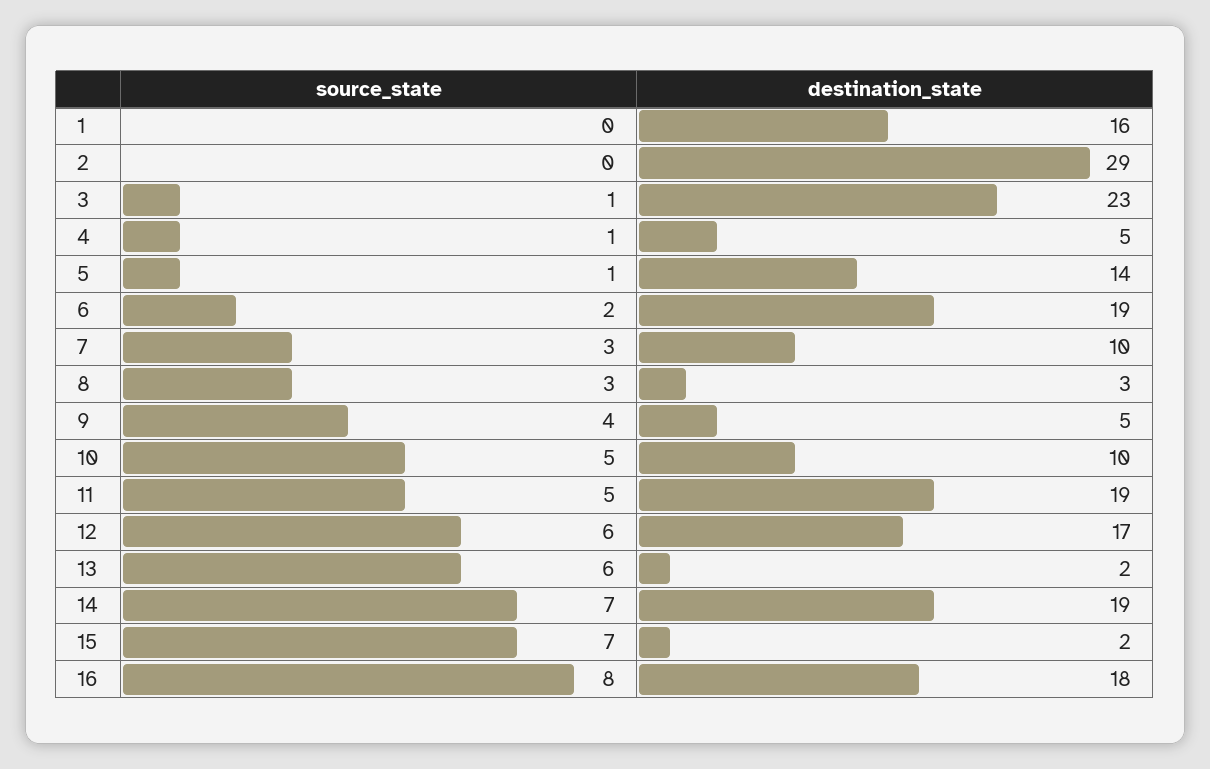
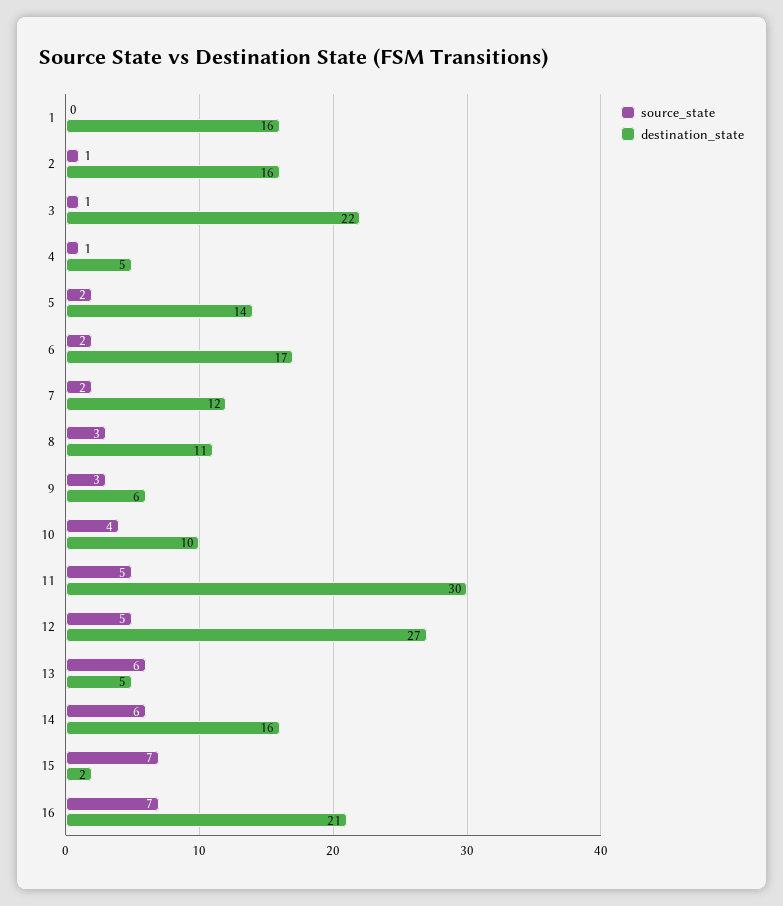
  {
    "source_state": {
      "1": 0,
-     "2": 0,
+     "2": 1,
      "3": 1,
      "4": 1,
-     "5": 1,
+     "5": 2,
      "6": 2,
-     "7": 3,
+     "7": 2,
      "8": 3,
-     "9": 4,
+     "9": 3,
-     "10": 5,
+     "10": 4,
      "11": 5,
-     "12": 6,
+     "12": 5,
      "13": 6,
-     "14": 7,
+     "14": 6,
      "15": 7,
-     "16": 8
+     "16": 7
    },
    "destination_state": {
      "1": 16,
-     "2": 29,
+     "2": 16,
-     "3": 23,
+     "3": 22,
      "4": 5,
      "5": 14,
-     "6": 19,
+     "6": 17,
-     "7": 10,
+     "7": 12,
-     "8": 3,
+     "8": 11,
-     "9": 5,
+     "9": 6,
      "10": 10,
-     "11": 19,
+     "11": 30,
-     "12": 17,
+     "12": 27,
-     "13": 2,
+     "13": 5,
-     "14": 19,
+     "14": 16,
      "15": 2,
-     "16": 18
+     "16": 21
    }
  }

